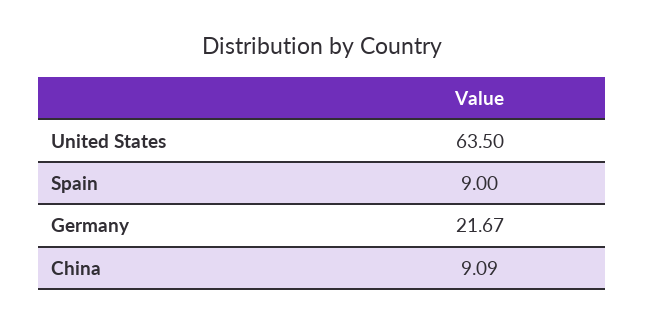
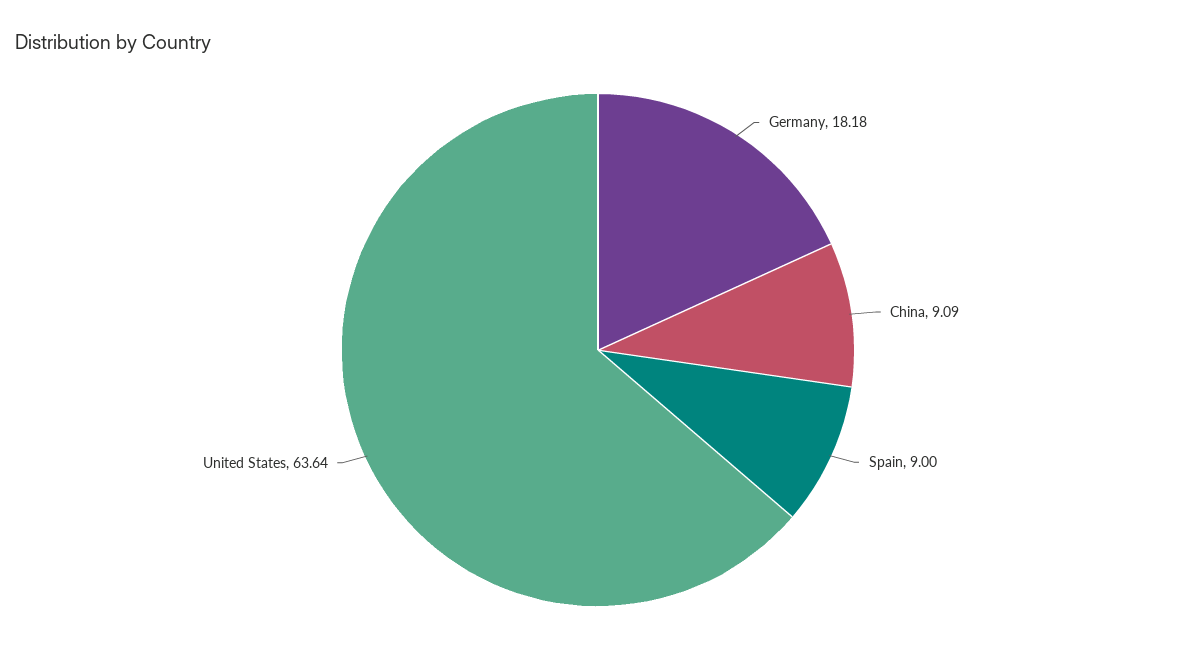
  {
-   "United States": 63.5,
+   "United States": 63.64,
    "Spain": 9,
-   "Germany": 21.67,
+   "Germany": 18.18,
    "China": 9.09
  }

